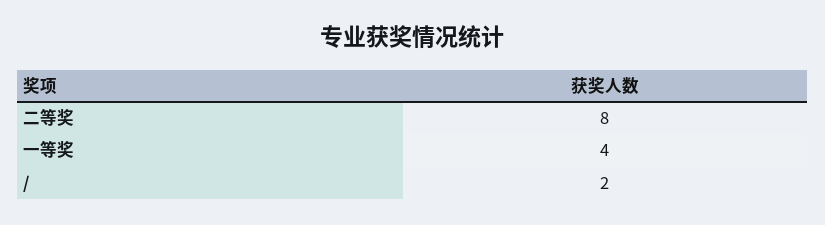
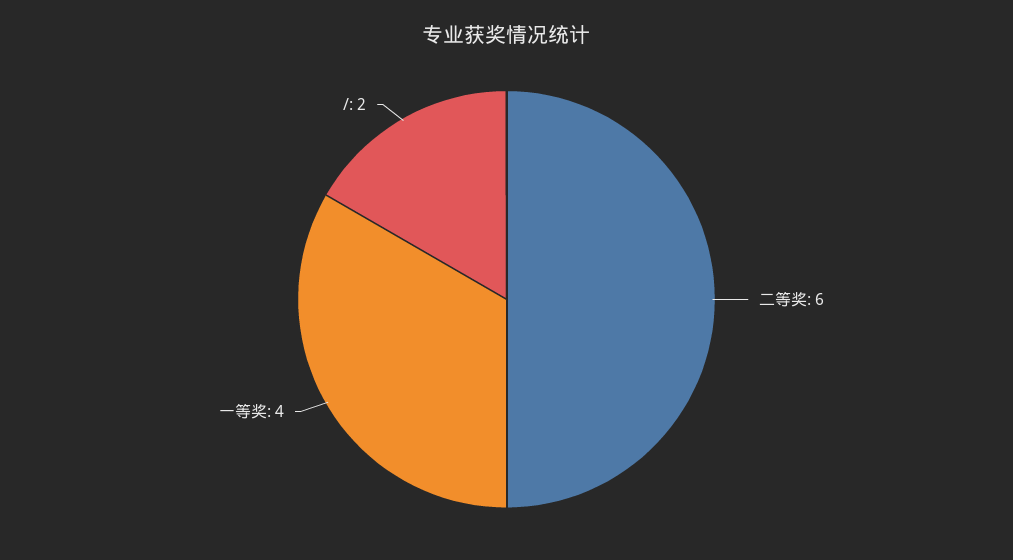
  {
-   "二等奖": 8,
+   "二等奖": 6,
    "一等奖": 4,
    "/": 2
  }

